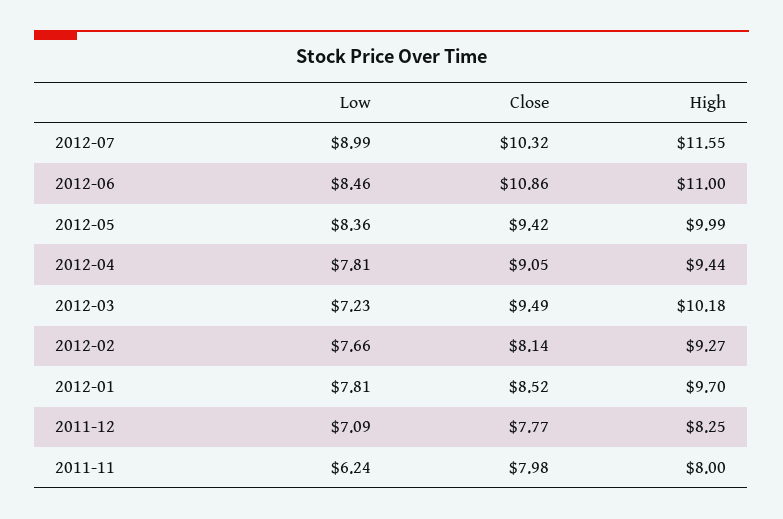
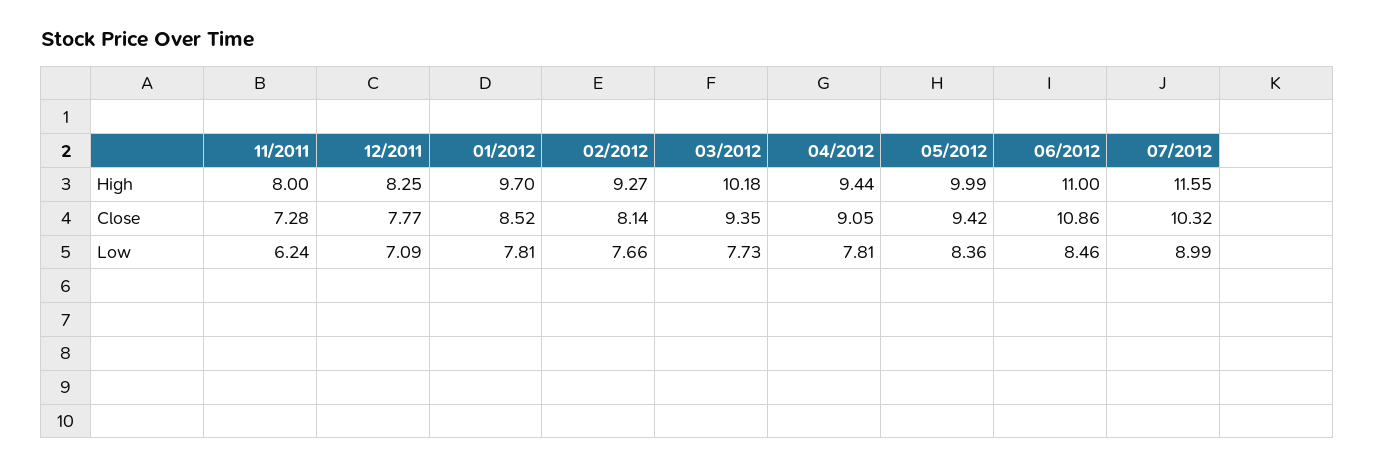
  {
    "Low": {
      "2012-07": 8.99,
      "2012-06": 8.46,
      "2012-05": 8.36,
      "2012-04": 7.81,
-     "2012-03": 7.23,
+     "2012-03": 7.73,
      "2012-02": 7.66,
      "2012-01": 7.81,
      "2011-12": 7.09,
      "2011-11": 6.24
    },
    "Close": {
      "2012-07": 10.32,
      "2012-06": 10.86,
      "2012-05": 9.42,
      "2012-04": 9.05,
-     "2012-03": 9.49,
+     "2012-03": 9.35,
      "2012-02": 8.14,
      "2012-01": 8.52,
      "2011-12": 7.77,
-     "2011-11": 7.98
+     "2011-11": 7.28
    },
    "High": {
      "2012-07": 11.55,
      "2012-06": 11,
      "2012-05": 9.99,
      "2012-04": 9.44,
      "2012-03": 10.18,
      "2012-02": 9.27,
      "2012-01": 9.7,
      "2011-12": 8.25,
      "2011-11": 8
    }
  }

